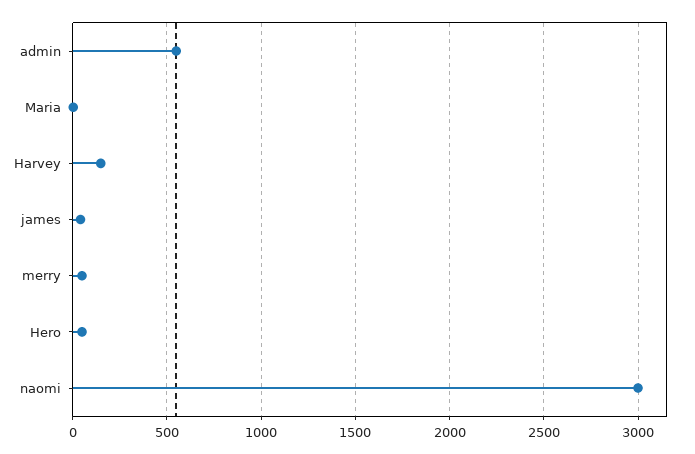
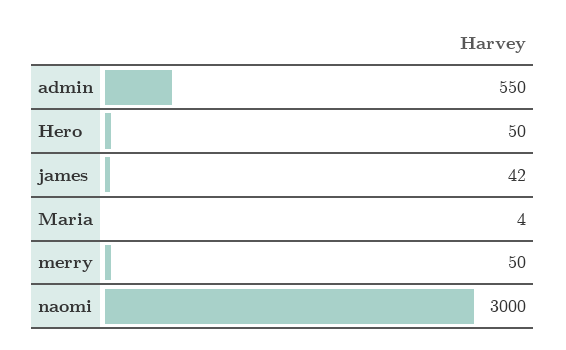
  {
    "admin": 550,
    "Maria": 4,
-   "Harvey": 150,
    "james": 42,
    "merry": 50,
    "Hero": 50,
    "naomi": 3000
  }

